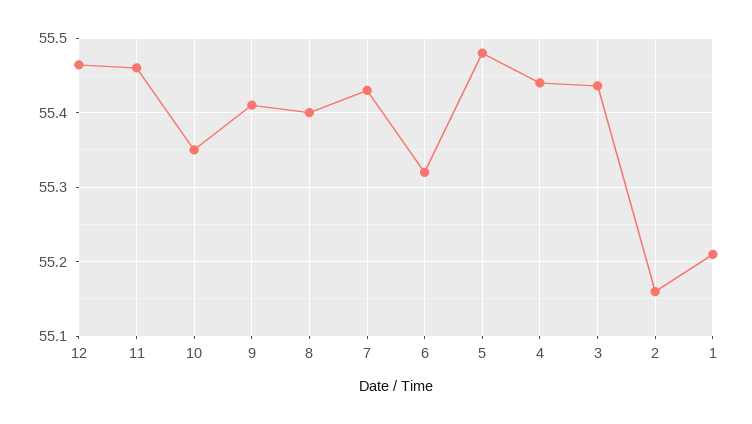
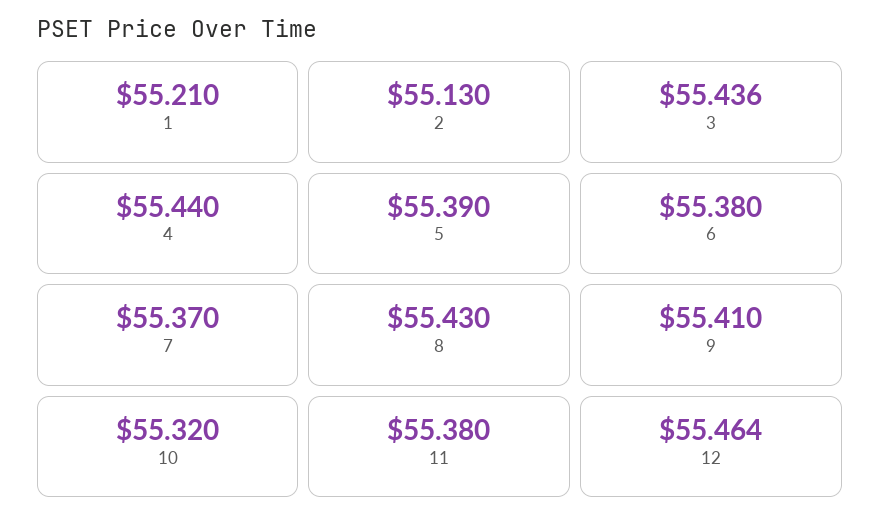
  {
    "12": 55.464,
-   "11": 55.46,
+   "11": 55.38,
-   "10": 55.35,
+   "10": 55.32,
    "9": 55.41,
-   "8": 55.4,
+   "8": 55.43,
-   "7": 55.43,
+   "7": 55.37,
-   "6": 55.32,
+   "6": 55.38,
-   "5": 55.48,
+   "5": 55.39,
    "4": 55.44,
    "3": 55.436,
-   "2": 55.16,
+   "2": 55.13,
    "1": 55.21
  }

